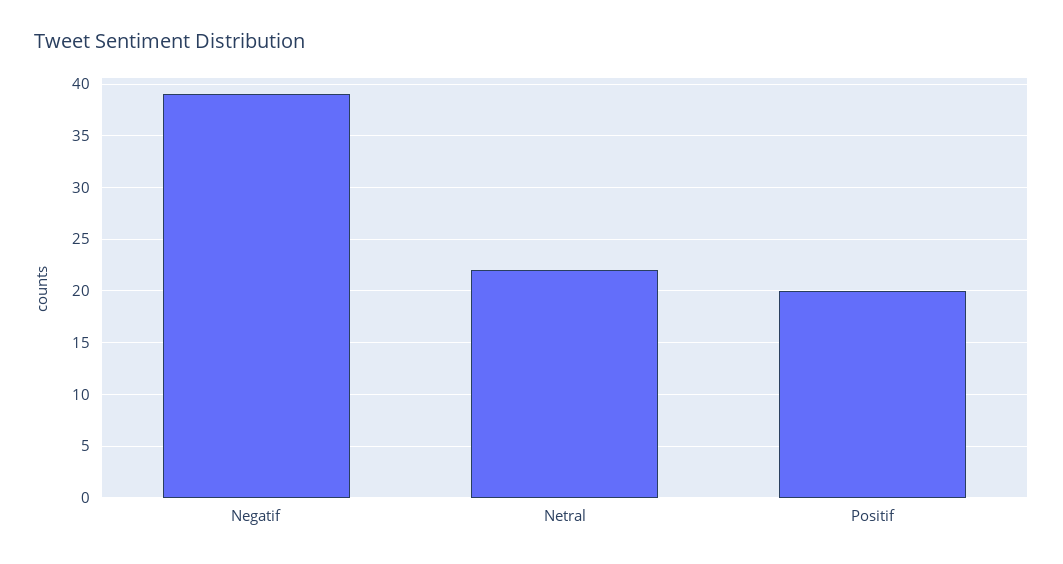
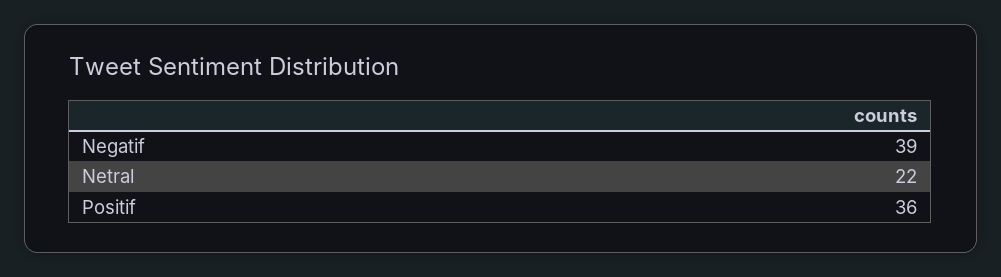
  {
    "Negatif": 39,
    "Netral": 22,
-   "Positif": 20
+   "Positif": 36
  }

